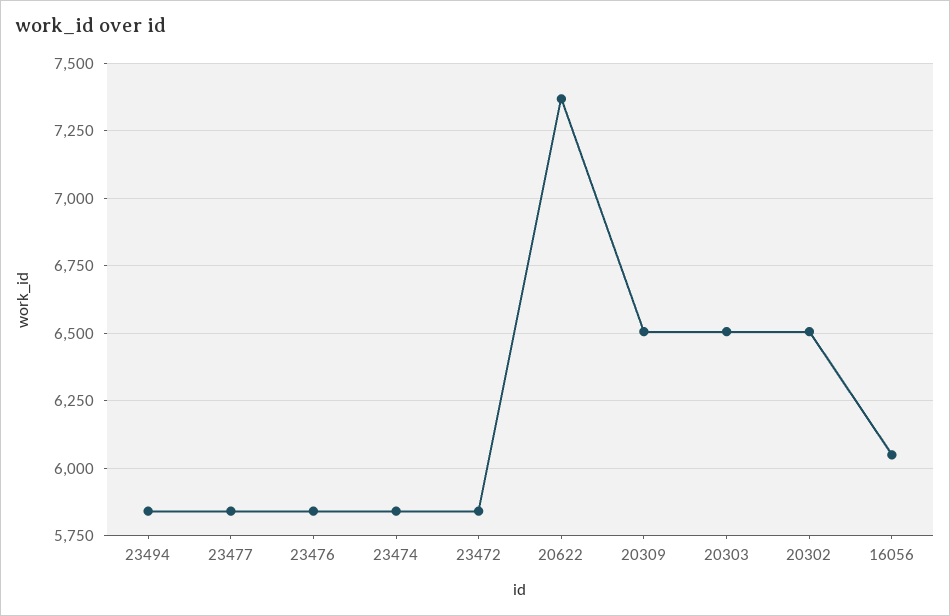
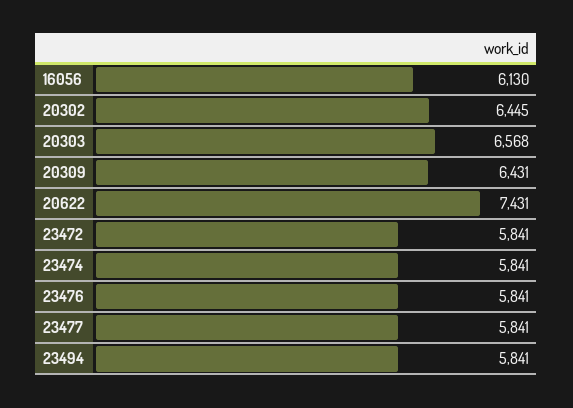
  {
    "23494": 5841,
    "23477": 5841,
    "23476": 5841,
    "23474": 5841,
    "23472": 5841,
-   "20622": 7375,
+   "20622": 7431,
-   "20309": 6500,
+   "20309": 6431,
-   "20303": 6500,
+   "20303": 6568,
-   "20302": 6500,
+   "20302": 6445,
-   "16056": 6050
+   "16056": 6130
  }

